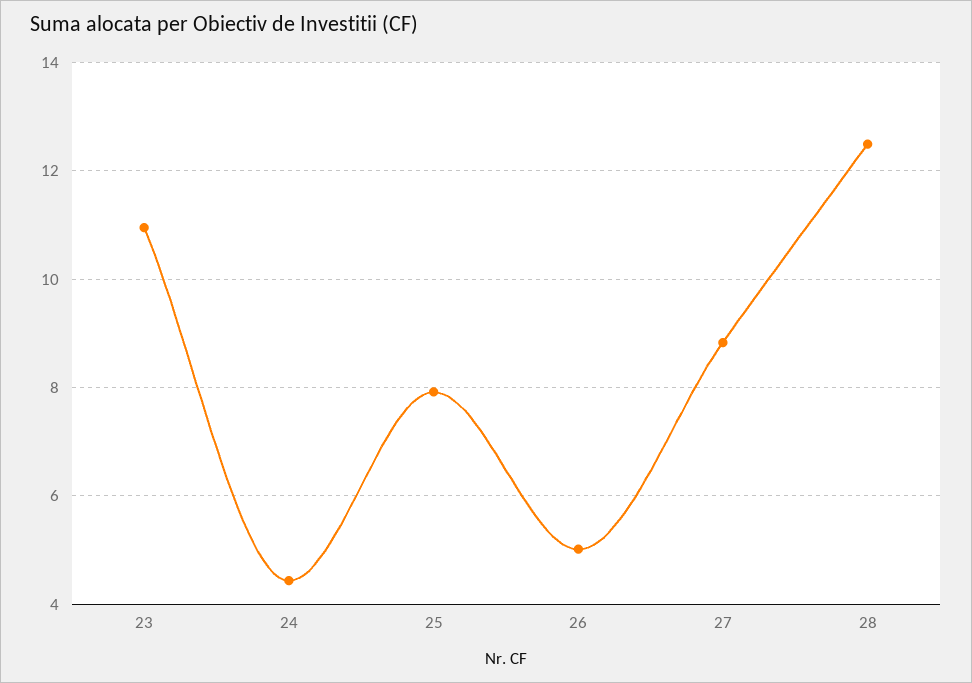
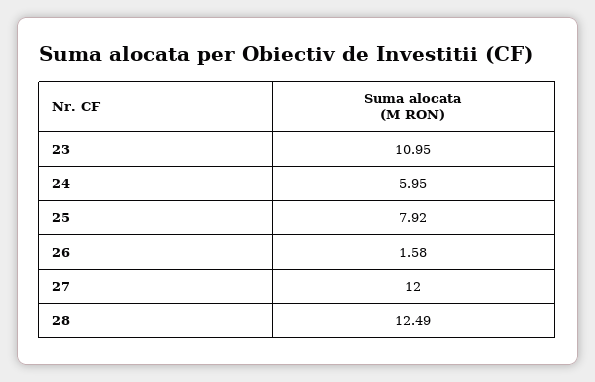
  {
    "23": 10.95,
-   "24": 4.4,
+   "24": 5.95,
    "25": 7.92,
-   "26": 5,
+   "26": 1.58,
-   "27": 8.8,
+   "27": 12,
    "28": 12.49
  }

